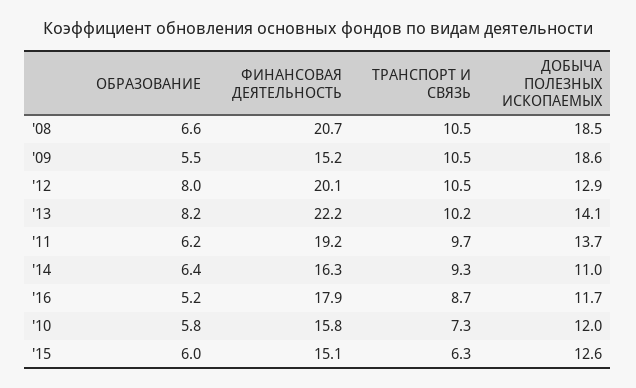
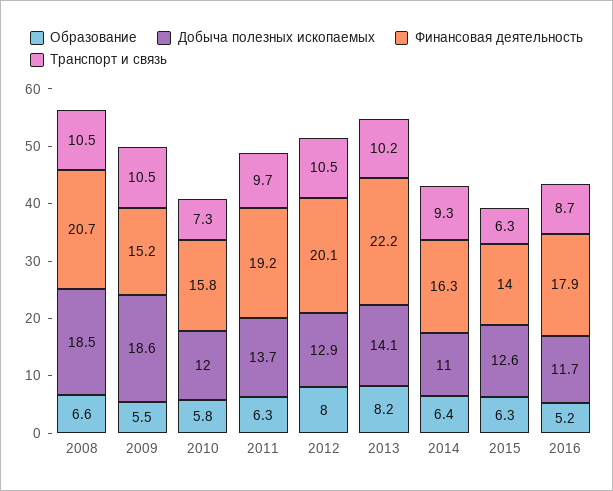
  {
    "ОБРАЗОВАНИЕ": {
      "'08": 6.6,
      "'09": 5.5,
      "'12": 8,
      "'13": 8.2,
-     "'11": 6.2,
+     "'11": 6.3,
      "'14": 6.4,
      "'16": 5.2,
      "'10": 5.8,
-     "'15": 6
+     "'15": 6.3
    },
    "ФИНАНСОВАЯ ДЕЯТЕЛЬНОСТЬ": {
      "'08": 20.7,
      "'09": 15.2,
      "'12": 20.1,
      "'13": 22.2,
      "'11": 19.2,
      "'14": 16.3,
      "'16": 17.9,
      "'10": 15.8,
-     "'15": 15.1
+     "'15": 14
    },
    "ТРАНСПОРТ И СВЯЗЬ": {
      "'08": 10.5,
      "'09": 10.5,
      "'12": 10.5,
      "'13": 10.2,
      "'11": 9.7,
      "'14": 9.3,
      "'16": 8.7,
      "'10": 7.3,
      "'15": 6.3
    },
    "ДОБЫЧА ПОЛЕЗНЫХ ИСКОПАЕМЫХ": {
      "'08": 18.5,
      "'09": 18.6,
      "'12": 12.9,
      "'13": 14.1,
      "'11": 13.7,
      "'14": 11,
      "'16": 11.7,
      "'10": 12,
      "'15": 12.6
    }
  }

